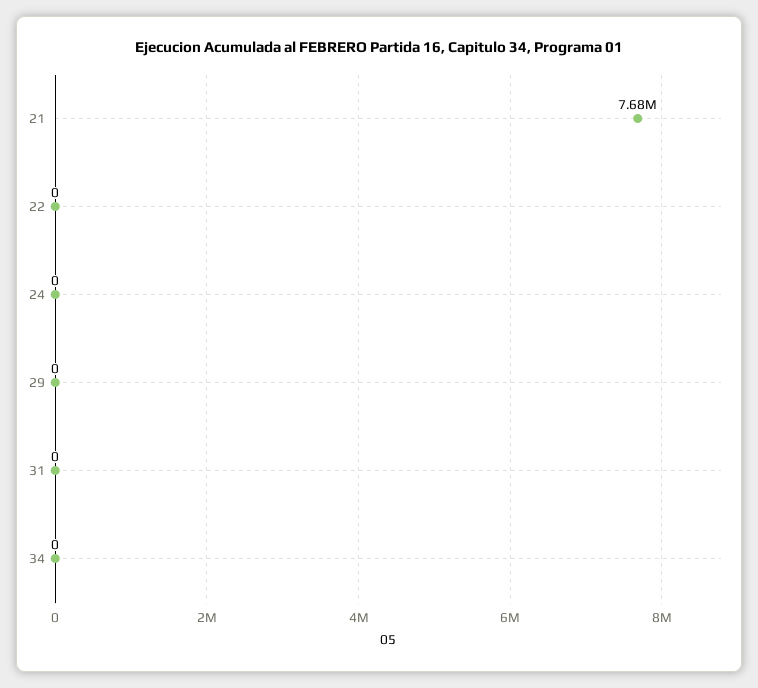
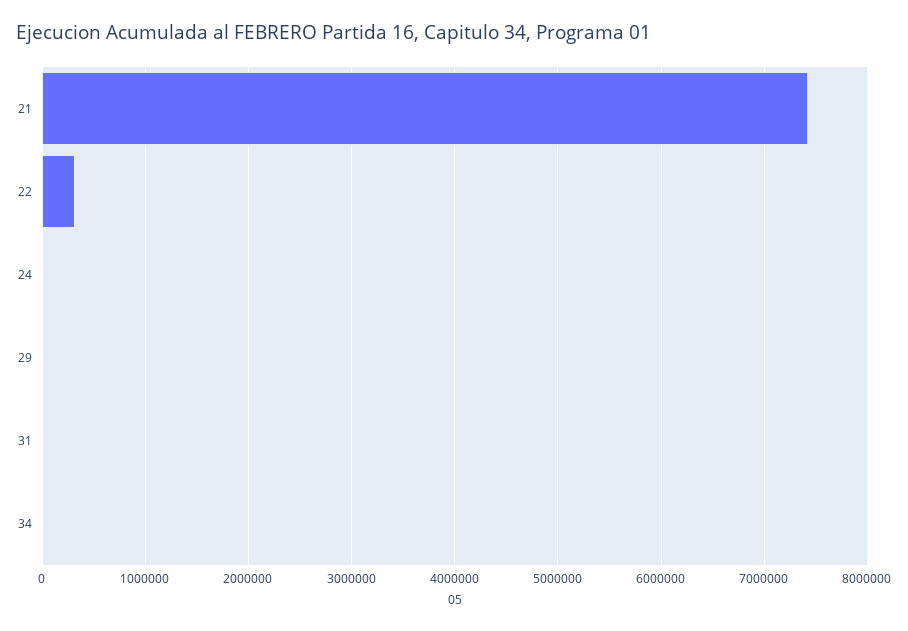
  {
-   "21": 7680000,
+   "21": 7400000,
-   "22": 0,
+   "22": 300000,
    "24": 0,
    "29": 0,
    "31": 0,
    "34": 0
  }

